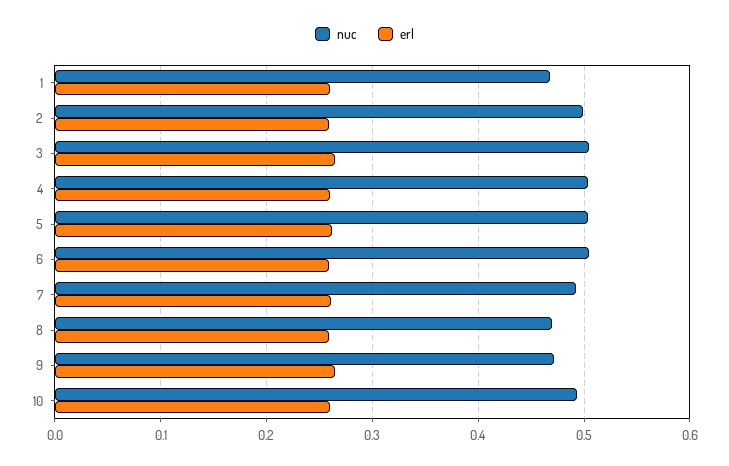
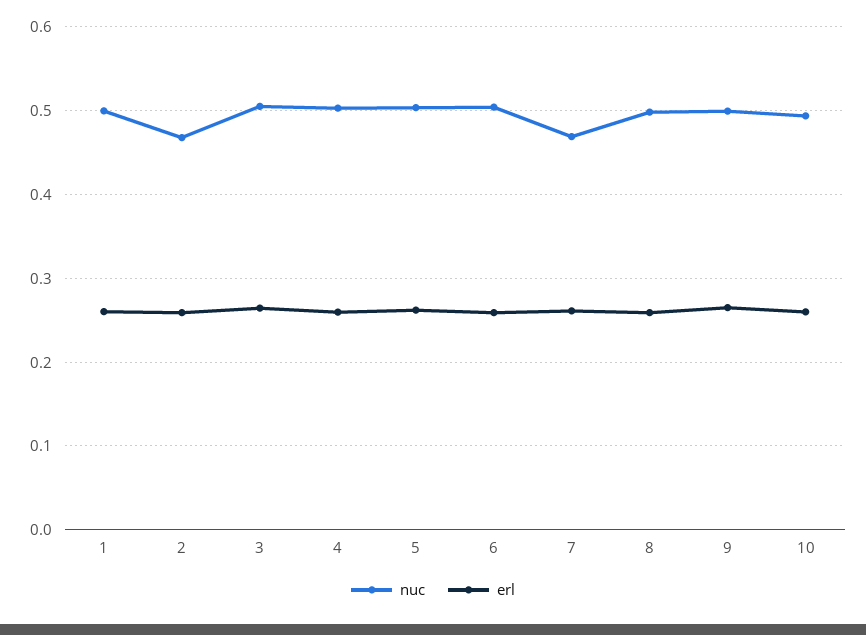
  {
    "nuc": {
-     "1": 0.47,
+     "1": 0.5,
-     "2": 0.5,
+     "2": 0.47,
      "3": 0.51,
      "4": 0.5,
      "5": 0.5,
      "6": 0.5,
-     "7": 0.49,
+     "7": 0.47,
-     "8": 0.47,
+     "8": 0.5,
-     "9": 0.47,
+     "9": 0.5,
      "10": 0.49
    },
    "erl": {
      "1": 0.26,
      "2": 0.26,
      "3": 0.26,
      "4": 0.26,
      "5": 0.26,
      "6": 0.26,
      "7": 0.26,
      "8": 0.26,
      "9": 0.27,
      "10": 0.26
    }
  }

